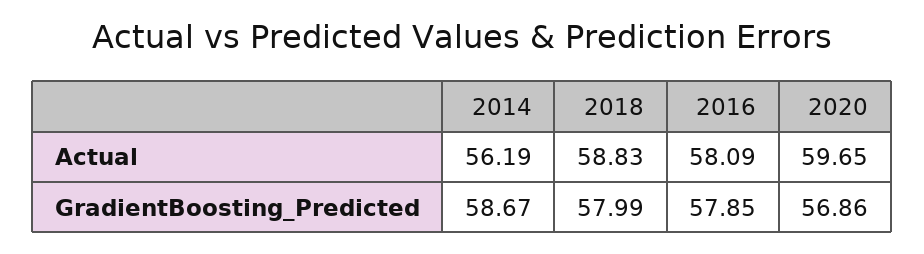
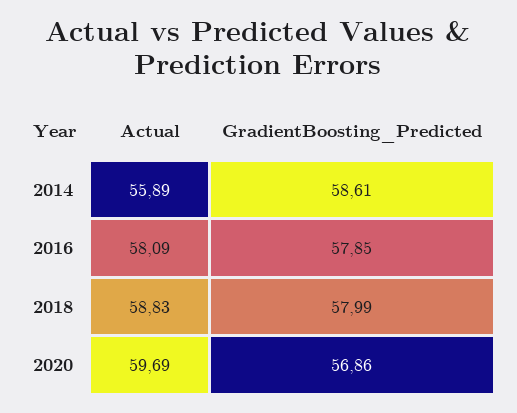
  {
    "2014": {
-     "Actual": 56.19,
+     "Actual": 55.89,
-     "GradientBoosting_Predicted": 58.67
+     "GradientBoosting_Predicted": 58.61
    },
    "2018": {
      "Actual": 58.83,
      "GradientBoosting_Predicted": 57.99
    },
    "2016": {
      "Actual": 58.09,
      "GradientBoosting_Predicted": 57.85
    },
    "2020": {
-     "Actual": 59.65,
+     "Actual": 59.69,
      "GradientBoosting_Predicted": 56.86
    }
  }

